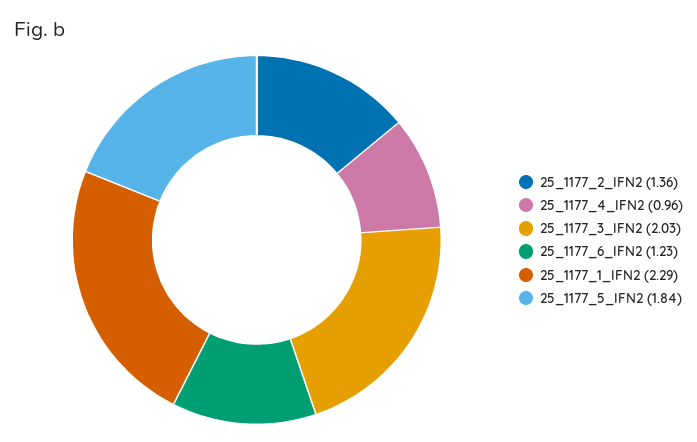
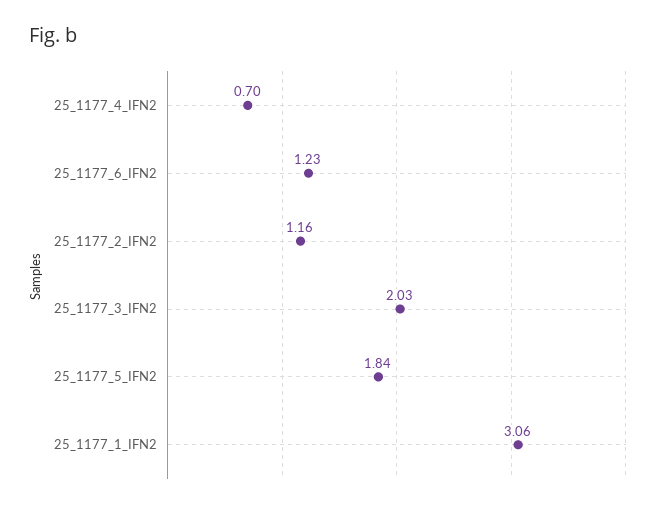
  {
-   "25_1177_2_IFN2": 1.36,
+   "25_1177_2_IFN2": 1.16,
-   "25_1177_4_IFN2": 0.96,
+   "25_1177_4_IFN2": 0.7,
    "25_1177_3_IFN2": 2.03,
    "25_1177_6_IFN2": 1.23,
-   "25_1177_1_IFN2": 2.29,
+   "25_1177_1_IFN2": 3.06,
    "25_1177_5_IFN2": 1.84
  }

